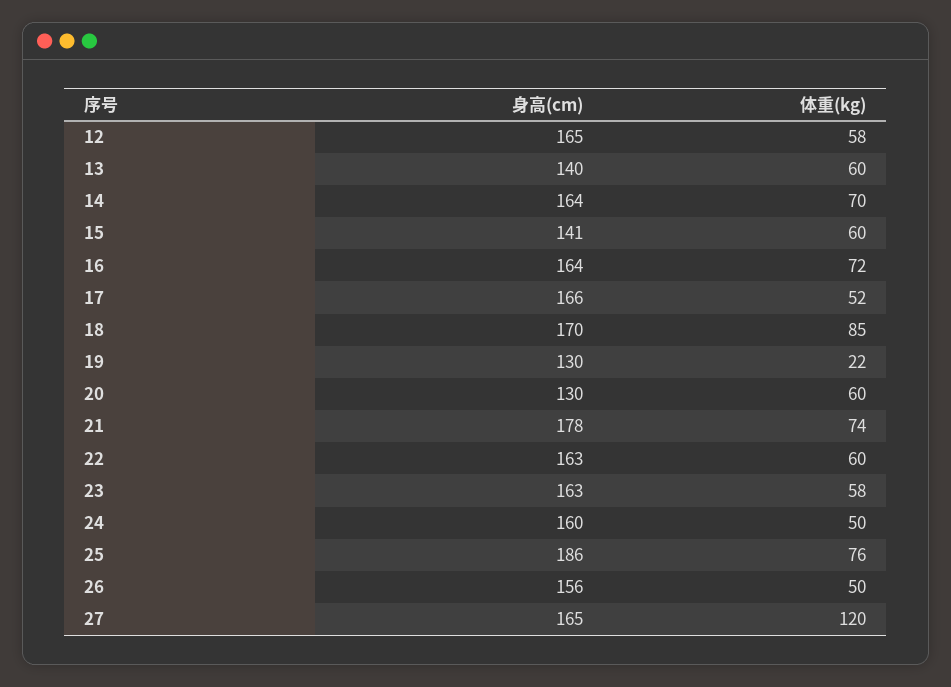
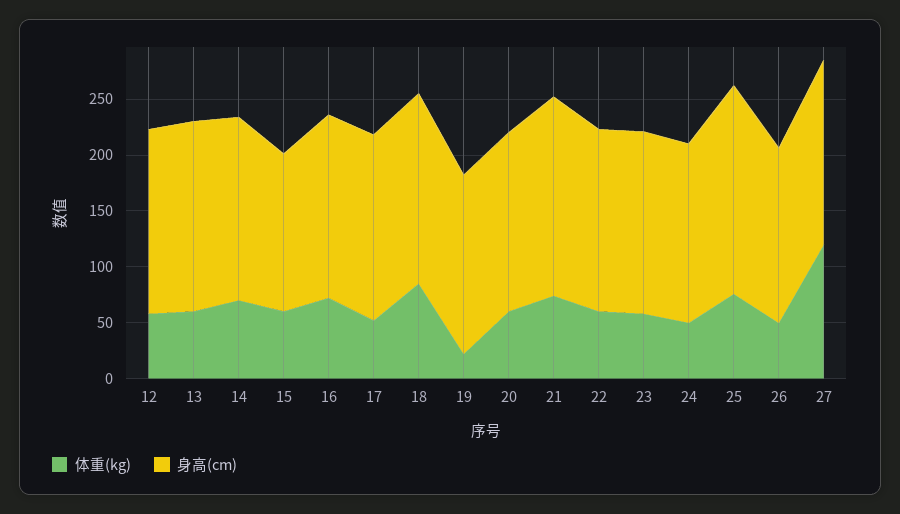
  {
    "身高(cm)": {
      "12": 165,
-     "13": 140,
+     "13": 170,
      "14": 164,
      "15": 141,
      "16": 164,
      "17": 166,
      "18": 170,
-     "19": 130,
+     "19": 160,
-     "20": 130,
+     "20": 160,
      "21": 178,
      "22": 163,
      "23": 163,
      "24": 160,
      "25": 186,
      "26": 156,
      "27": 165
    },
    "体重(kg)": {
      "12": 58,
      "13": 60,
      "14": 70,
      "15": 60,
      "16": 72,
      "17": 52,
      "18": 85,
      "19": 22,
      "20": 60,
      "21": 74,
      "22": 60,
      "23": 58,
      "24": 50,
      "25": 76,
      "26": 50,
      "27": 120
    }
  }

